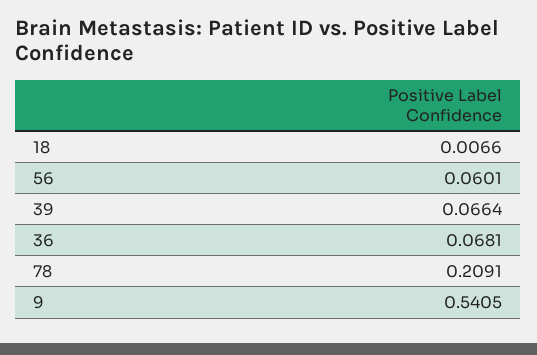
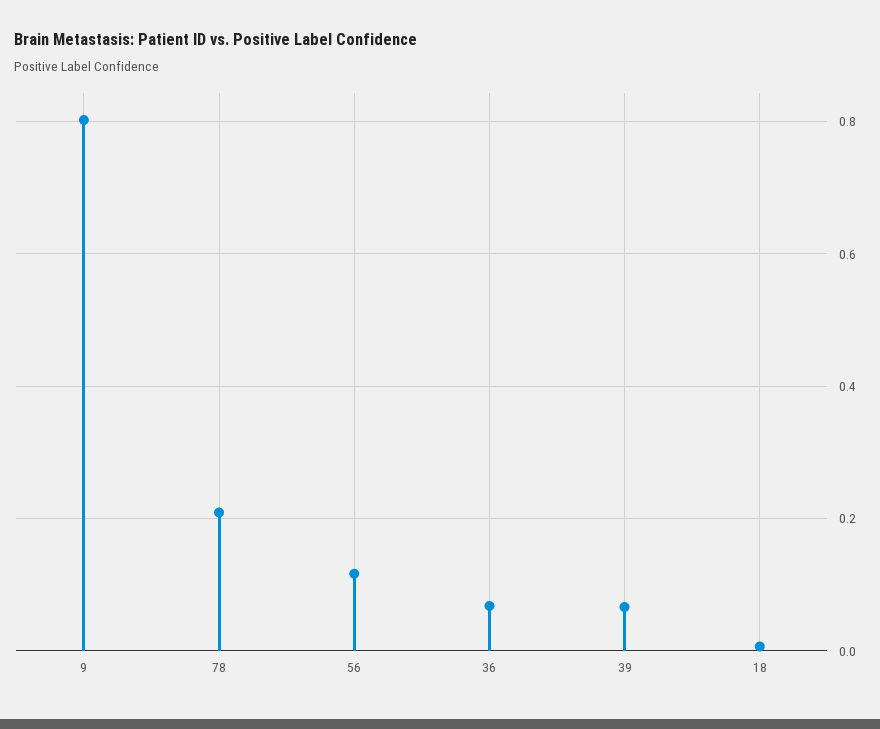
  {
    "18": 0.0066,
-   "56": 0.0601,
+   "56": 0.12,
    "39": 0.0664,
    "36": 0.0681,
    "78": 0.2091,
-   "9": 0.5405
+   "9": 0.8
  }

